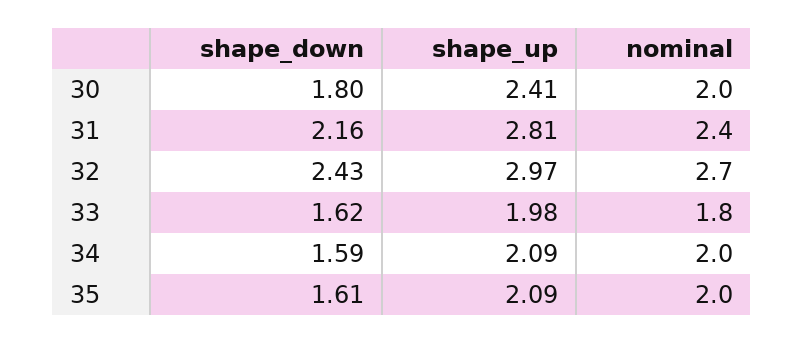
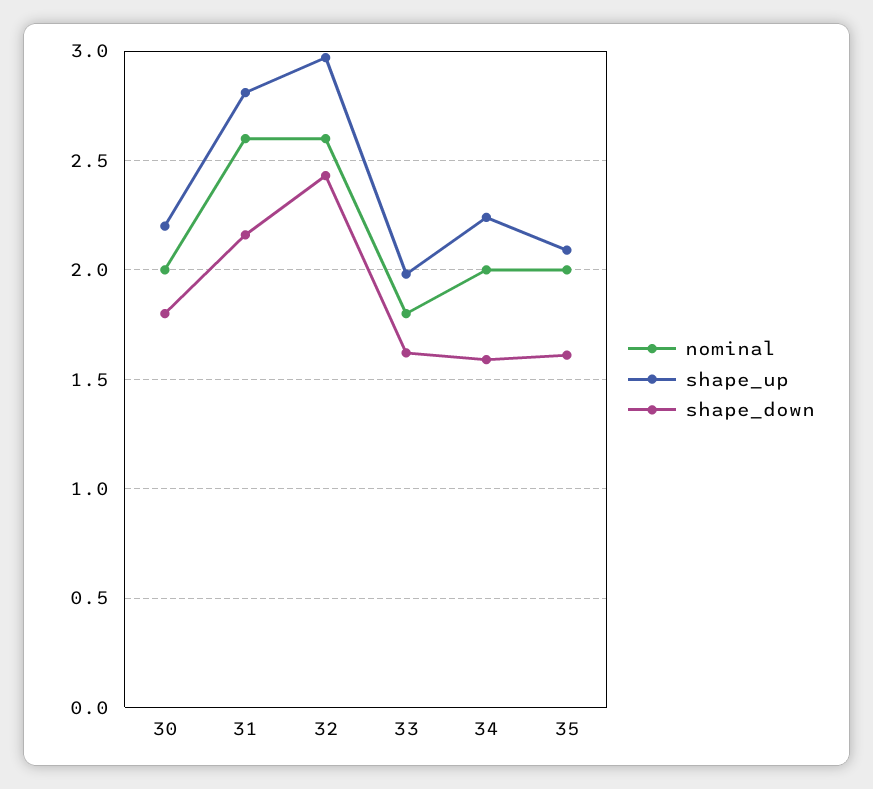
  {
    "shape_down": {
      "30": 1.8,
      "31": 2.16,
      "32": 2.43,
      "33": 1.62,
      "34": 1.59,
      "35": 1.61
    },
    "shape_up": {
-     "30": 2.41,
+     "30": 2.2,
      "31": 2.81,
      "32": 2.97,
      "33": 1.98,
-     "34": 2.09,
+     "34": 2.25,
      "35": 2.09
    },
    "nominal": {
      "30": 2,
-     "31": 2.4,
+     "31": 2.6,
-     "32": 2.7,
+     "32": 2.6,
      "33": 1.8,
      "34": 2,
      "35": 2
    }
  }

